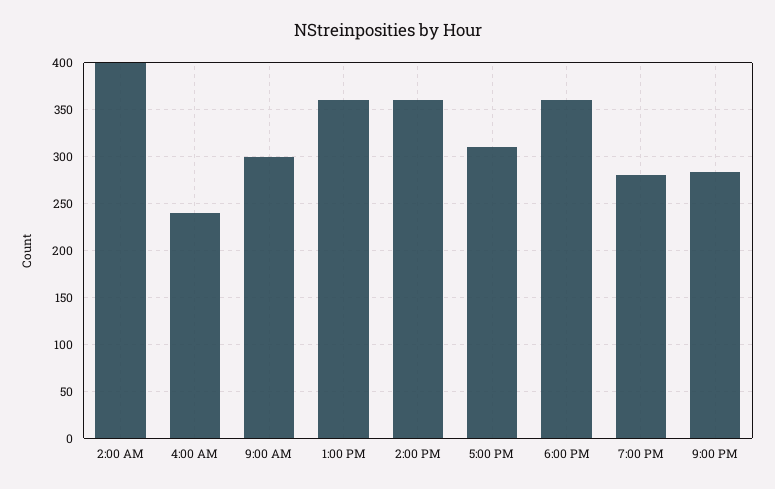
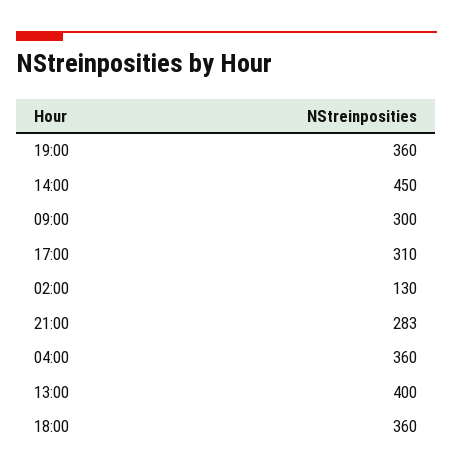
  {
-   "2:00 AM": 400,
+   "2:00 AM": 130,
-   "4:00 AM": 240,
+   "4:00 AM": 360,
    "9:00 AM": 300,
-   "1:00 PM": 360,
+   "1:00 PM": 400,
-   "2:00 PM": 360,
+   "2:00 PM": 450,
    "5:00 PM": 310,
    "6:00 PM": 360,
-   "7:00 PM": 280,
+   "7:00 PM": 360,
    "9:00 PM": 283
  }

